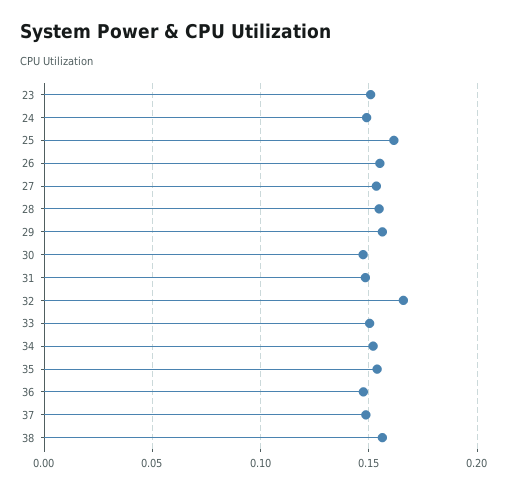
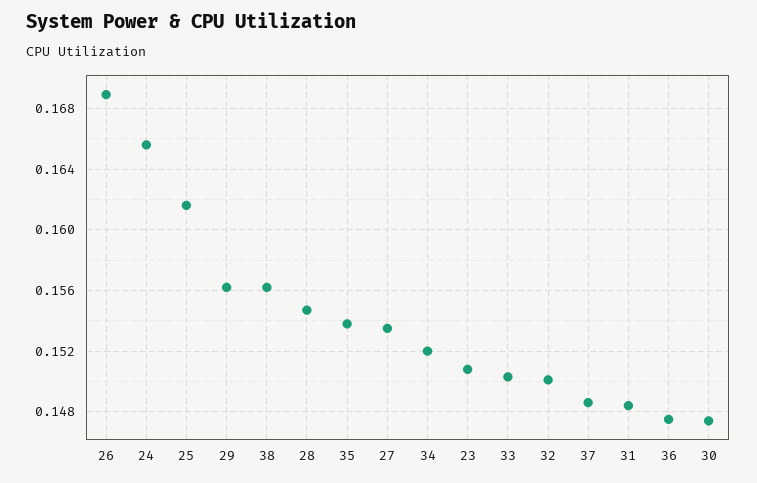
  {
    "23": 0.151,
-   "24": 0.15,
+   "24": 0.1655,
    "25": 0.1615,
-   "26": 0.155,
+   "26": 0.169,
    "27": 0.1535,
    "28": 0.1545,
    "29": 0.156,
    "30": 0.1475,
    "31": 0.1485,
-   "32": 0.165,
+   "32": 0.15,
    "33": 0.1505,
    "34": 0.152,
    "35": 0.154,
    "36": 0.1475,
    "37": 0.1485,
    "38": 0.156
  }

